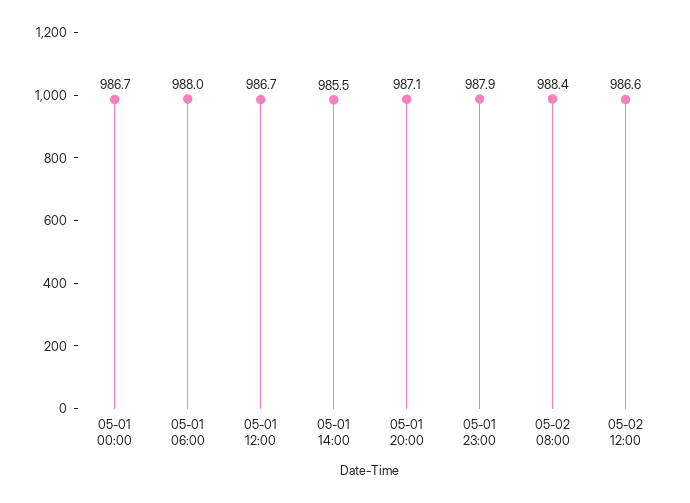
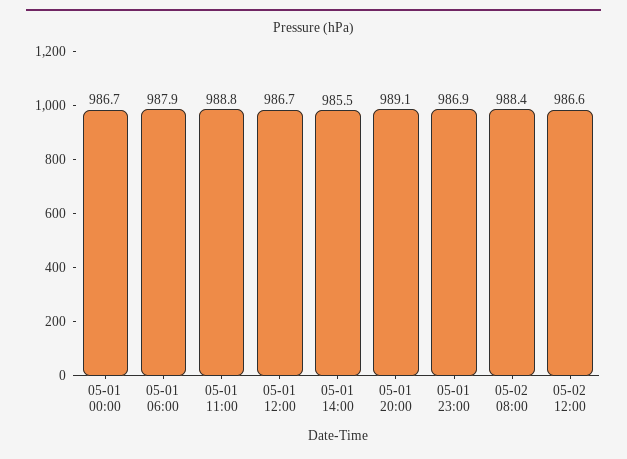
  {
    "05-01 00:00": 986.7,
-   "05-01 06:00": 988,
+   "05-01 06:00": 987.9,
    "05-01 12:00": 986.7,
    "05-01 14:00": 985.5,
-   "05-01 20:00": 987.1,
+   "05-01 20:00": 989.1,
-   "05-01 23:00": 987.9,
+   "05-01 23:00": 986.9,
    "05-02 08:00": 988.4,
-   "05-02 12:00": 986.6
+   "05-02 12:00": 986.6,
+   "05-01 11:00": 988.8
  }

